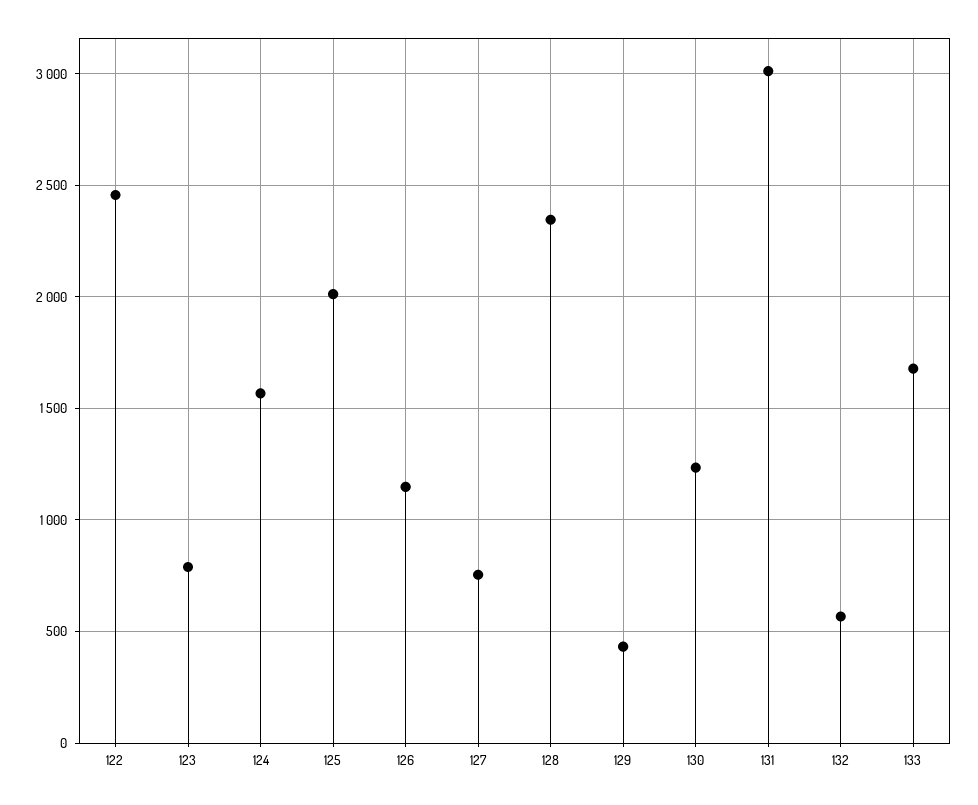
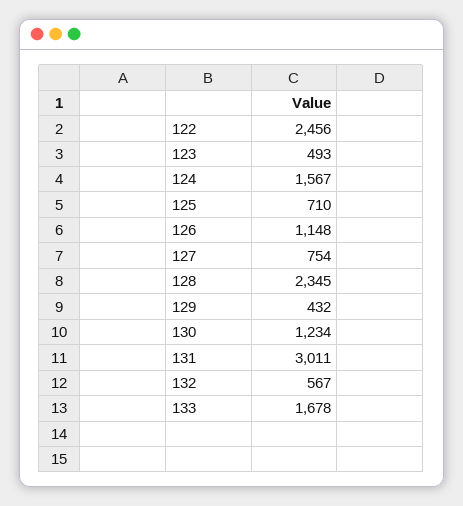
  {
    "122": 2456,
-   "123": 800,
+   "123": 493,
    "124": 1567,
-   "125": 2000,
+   "125": 710,
    "126": 1148,
    "127": 754,
    "128": 2345,
    "129": 432,
    "130": 1234,
    "131": 3011,
    "132": 567,
    "133": 1678
  }

